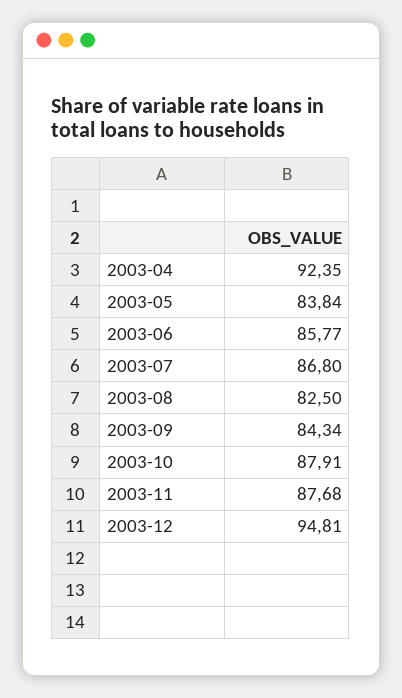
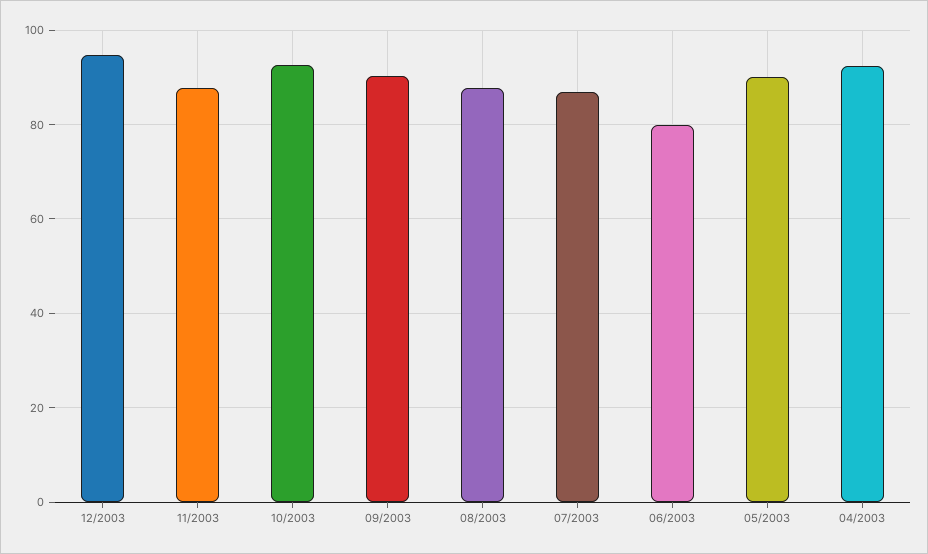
  {
    "2003-04": 92.35,
-   "2003-05": 83.84,
+   "2003-05": 90,
-   "2003-06": 85.77,
+   "2003-06": 80,
    "2003-07": 86.8,
-   "2003-08": 82.5,
+   "2003-08": 88,
-   "2003-09": 84.34,
+   "2003-09": 90,
-   "2003-10": 87.91,
+   "2003-10": 92,
    "2003-11": 87.68,
    "2003-12": 94.81
  }

